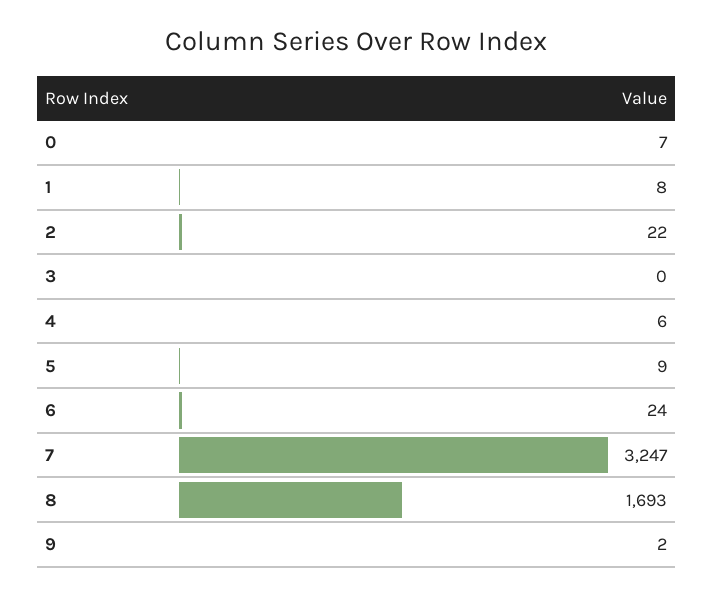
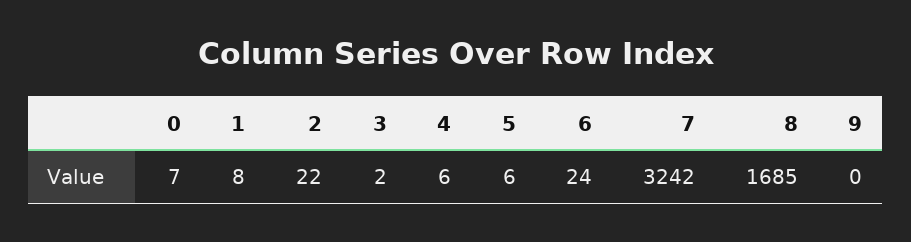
  {
    "0": 7,
    "1": 8,
    "2": 22,
-   "3": 0,
+   "3": 2,
    "4": 6,
-   "5": 9,
+   "5": 6,
    "6": 24,
-   "7": 3247,
+   "7": 3242,
-   "8": 1693,
+   "8": 1685,
-   "9": 2
+   "9": 0
  }

